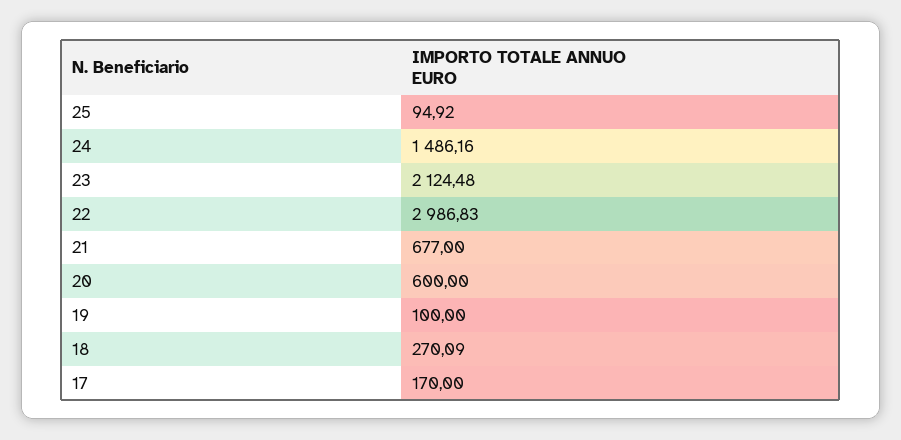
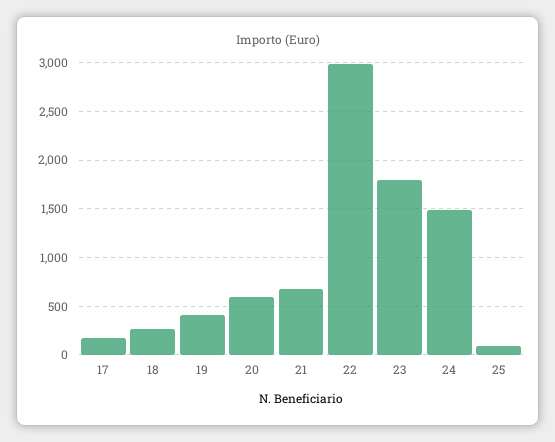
  {
    "25": 94.92,
    "24": 1486.16,
-   "23": 2124.48,
+   "23": 1800,
    "22": 2986.83,
    "21": 677,
    "20": 600,
-   "19": 100,
+   "19": 400,
    "18": 270.09,
    "17": 170
  }

